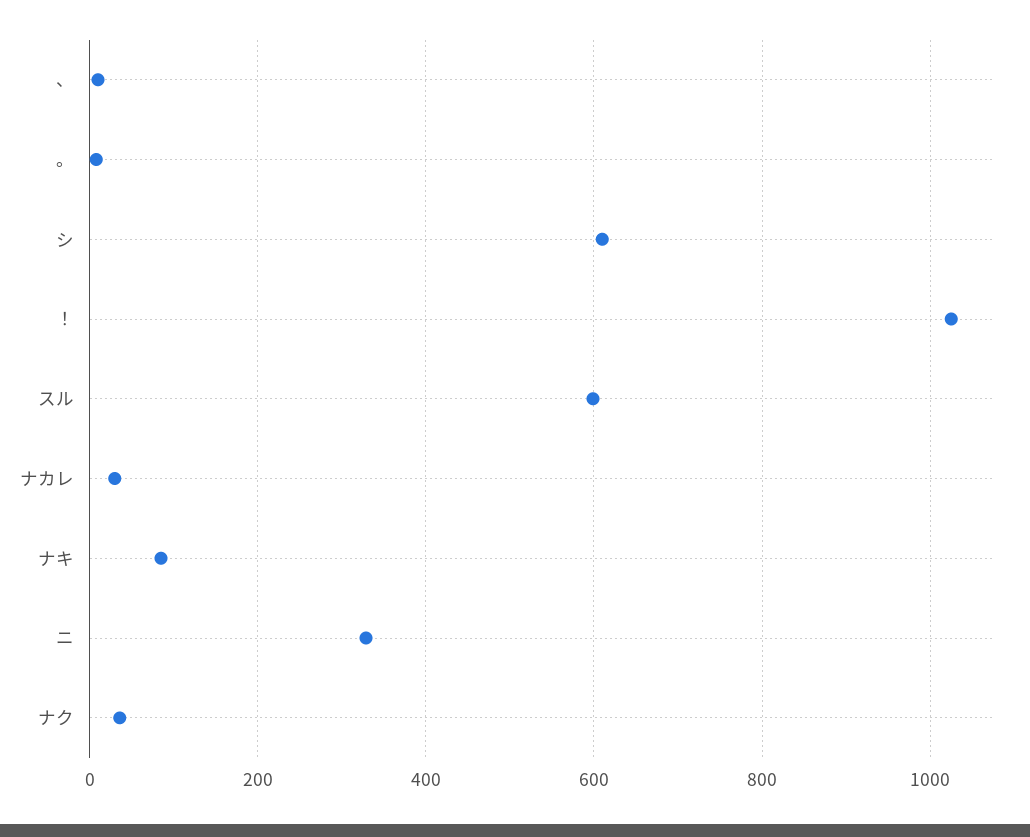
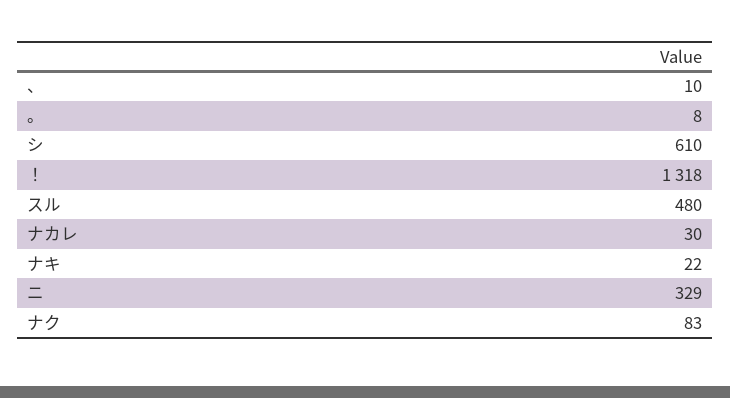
  {
    "、": 10,
    "。": 8,
    "シ": 610,
-   "！": 1020,
+   "！": 1318,
-   "スル": 600,
+   "スル": 480,
    "ナカレ": 30,
-   "ナキ": 80,
+   "ナキ": 22,
    "ニ": 329,
-   "ナク": 40
+   "ナク": 83
  }

